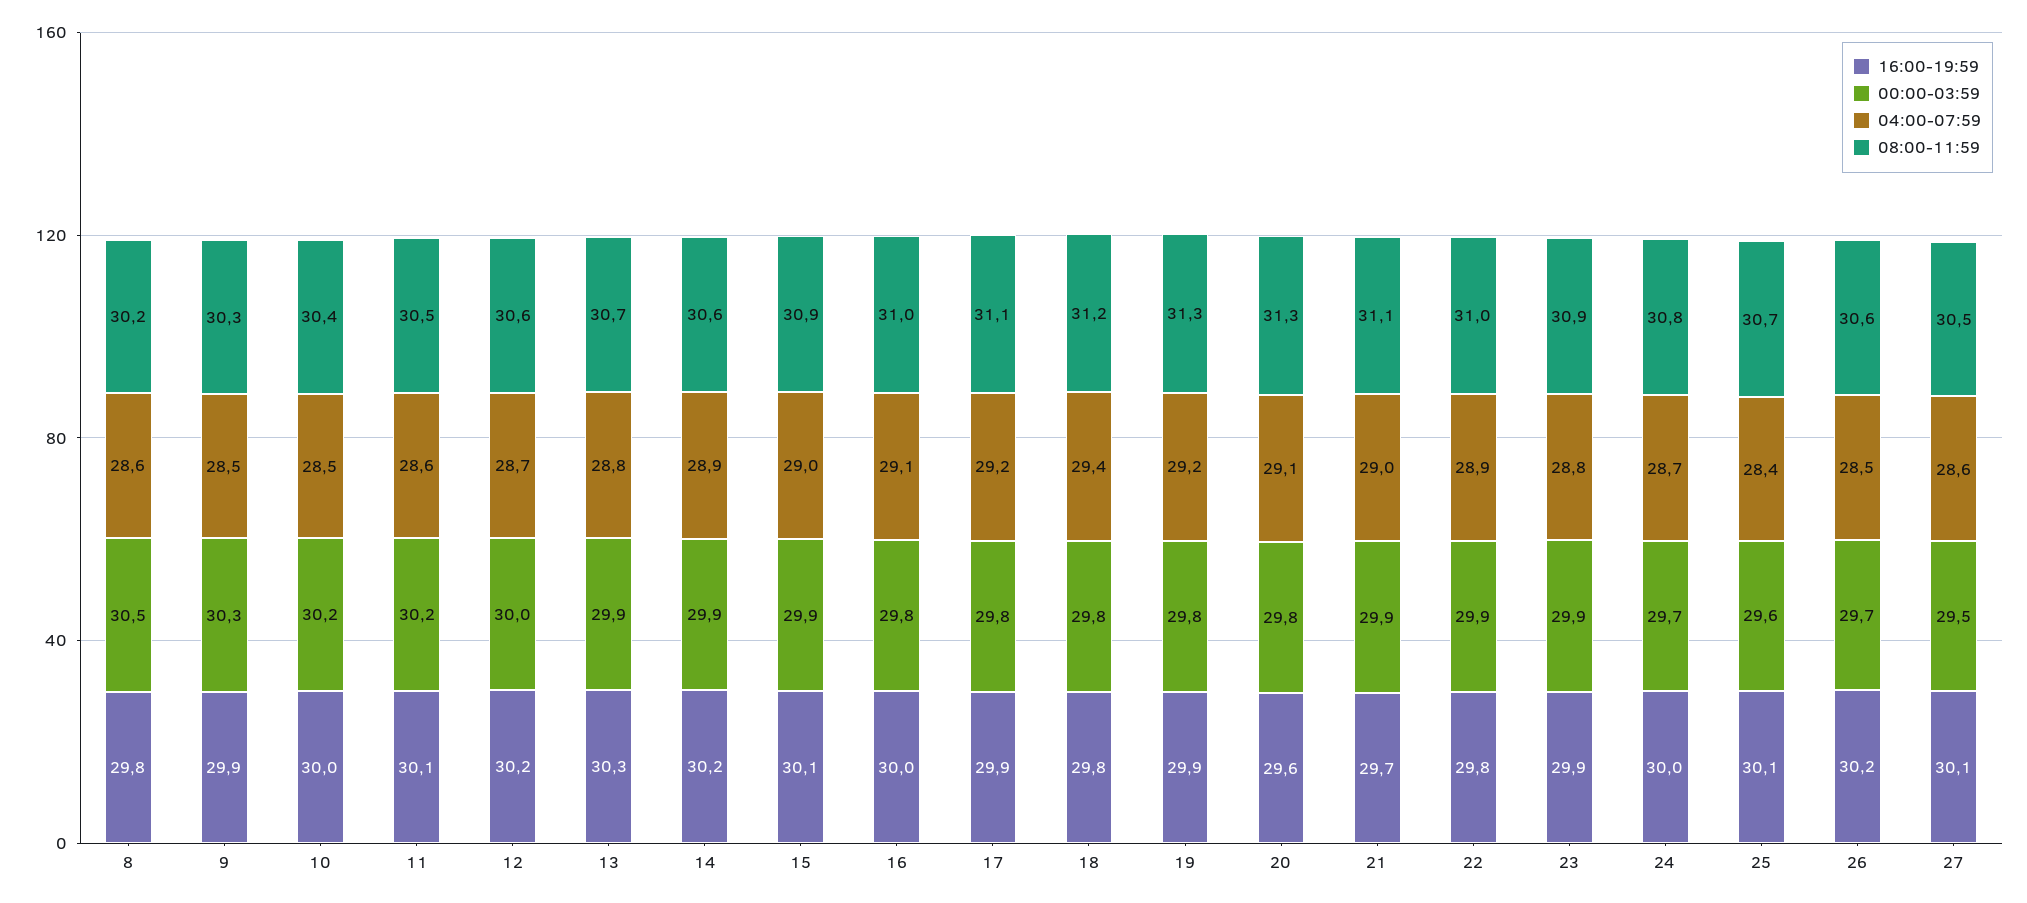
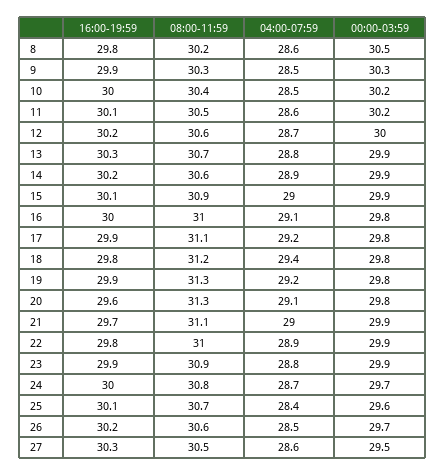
  {
    "16:00-19:59": {
      "8": 29.8,
      "9": 29.9,
      "10": 30,
      "11": 30.1,
      "12": 30.2,
      "13": 30.3,
      "14": 30.2,
      "15": 30.1,
      "16": 30,
      "17": 29.9,
      "18": 29.8,
      "19": 29.9,
      "20": 29.6,
      "21": 29.7,
      "22": 29.8,
      "23": 29.9,
      "24": 30,
      "25": 30.1,
      "26": 30.2,
-     "27": 30.1
+     "27": 30.3
    },
    "00:00-03:59": {
      "8": 30.5,
      "9": 30.3,
      "10": 30.2,
      "11": 30.2,
      "12": 30,
      "13": 29.9,
      "14": 29.9,
      "15": 29.9,
      "16": 29.8,
      "17": 29.8,
      "18": 29.8,
      "19": 29.8,
      "20": 29.8,
      "21": 29.9,
      "22": 29.9,
      "23": 29.9,
      "24": 29.7,
      "25": 29.6,
      "26": 29.7,
      "27": 29.5
    },
    "04:00-07:59": {
      "8": 28.6,
      "9": 28.5,
      "10": 28.5,
      "11": 28.6,
      "12": 28.7,
      "13": 28.8,
      "14": 28.9,
      "15": 29,
      "16": 29.1,
      "17": 29.2,
      "18": 29.4,
      "19": 29.2,
      "20": 29.1,
      "21": 29,
      "22": 28.9,
      "23": 28.8,
      "24": 28.7,
      "25": 28.4,
      "26": 28.5,
      "27": 28.6
    },
    "08:00-11:59": {
      "8": 30.2,
      "9": 30.3,
      "10": 30.4,
      "11": 30.5,
      "12": 30.6,
      "13": 30.7,
      "14": 30.6,
      "15": 30.9,
      "16": 31,
      "17": 31.1,
      "18": 31.2,
      "19": 31.3,
      "20": 31.3,
      "21": 31.1,
      "22": 31,
      "23": 30.9,
      "24": 30.8,
      "25": 30.7,
      "26": 30.6,
      "27": 30.5
    }
  }

